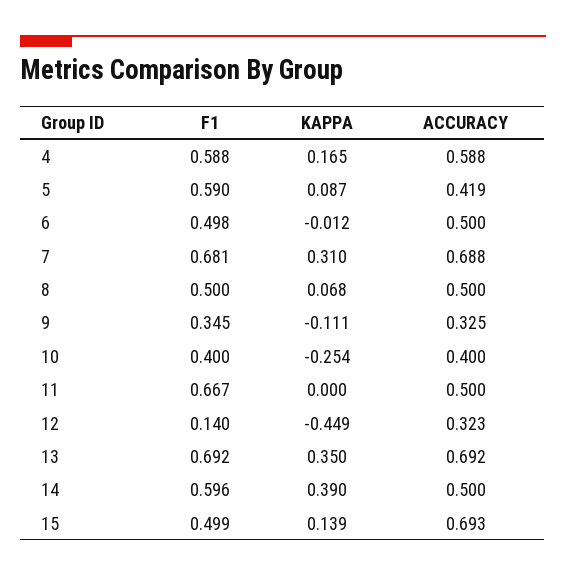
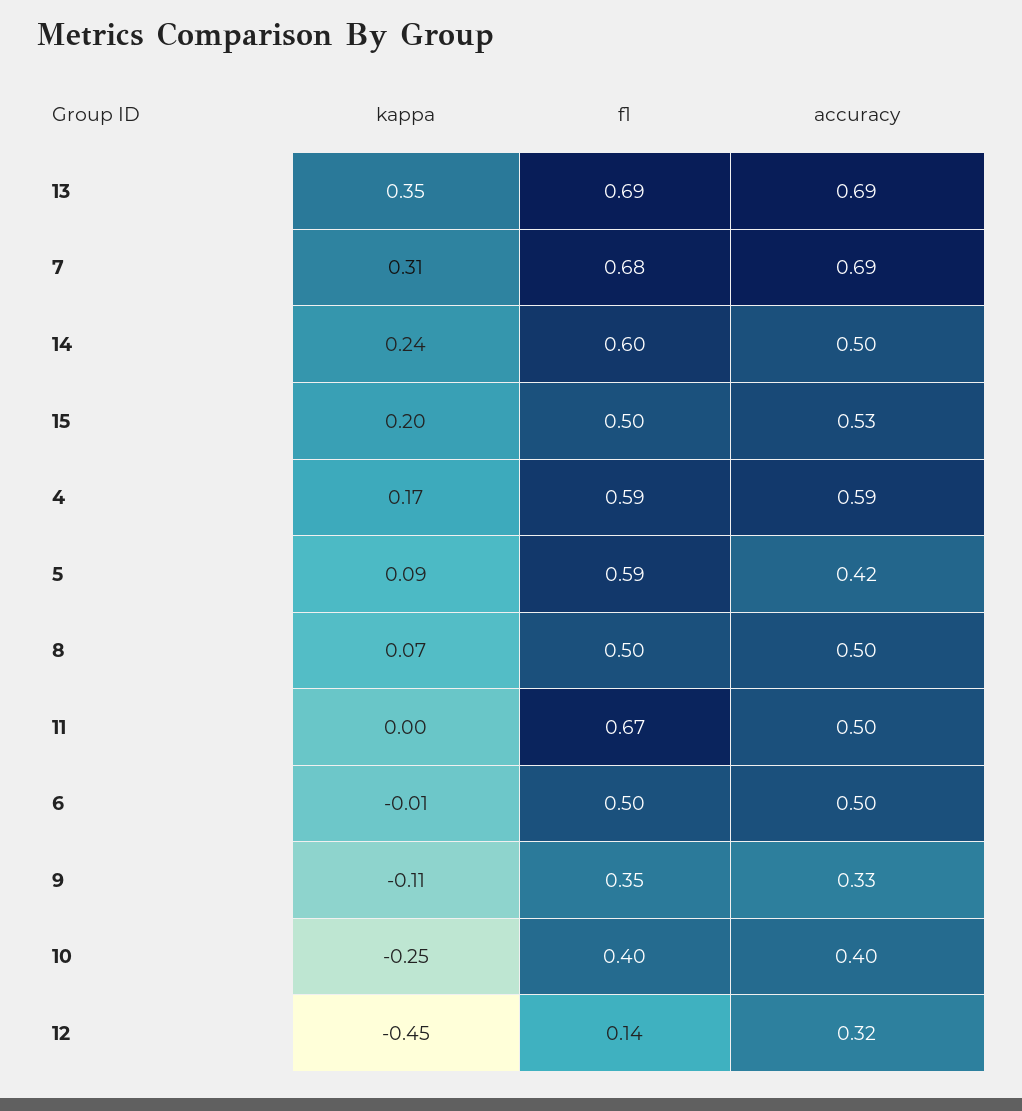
  {
    "F1": {
      "4": 0.588,
      "5": 0.59,
      "6": 0.498,
      "7": 0.681,
      "8": 0.5,
      "9": 0.345,
      "10": 0.4,
      "11": 0.667,
      "12": 0.14,
      "13": 0.692,
      "14": 0.596,
      "15": 0.499
    },
    "KAPPA": {
      "4": 0.165,
      "5": 0.087,
      "6": -0.012,
      "7": 0.31,
      "8": 0.068,
      "9": -0.111,
      "10": -0.254,
      "11": 0,
      "12": -0.449,
      "13": 0.35,
-     "14": 0.39,
+     "14": 0.24,
-     "15": 0.139
+     "15": 0.2
    },
    "ACCURACY": {
      "4": 0.588,
      "5": 0.419,
      "6": 0.5,
      "7": 0.688,
      "8": 0.5,
      "9": 0.325,
      "10": 0.4,
      "11": 0.5,
      "12": 0.323,
      "13": 0.692,
      "14": 0.5,
-     "15": 0.693
+     "15": 0.53
    }
  }

